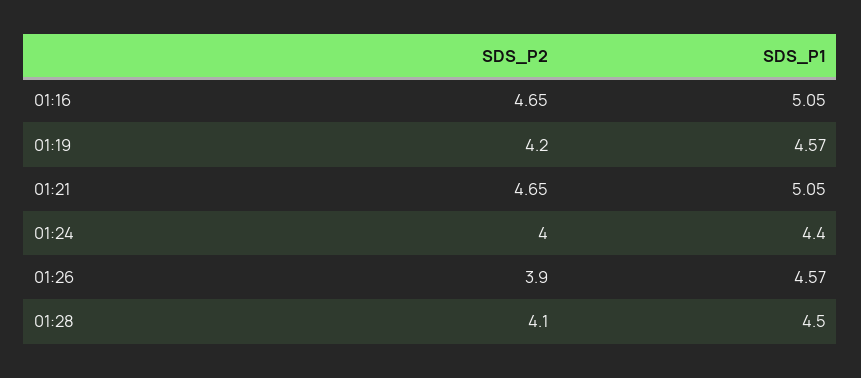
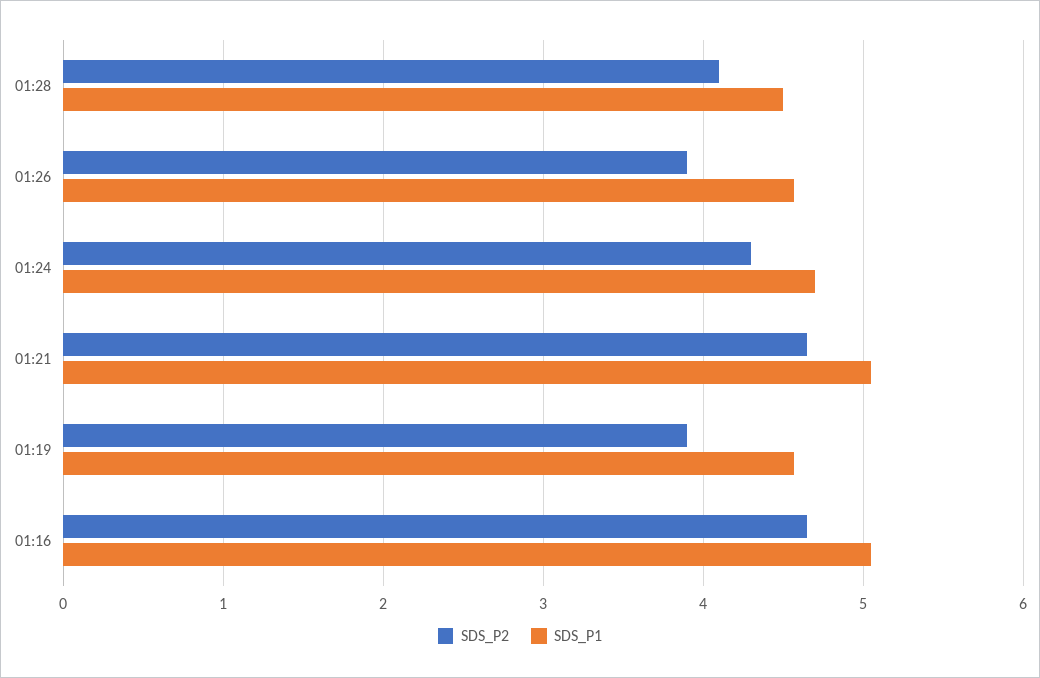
  {
    "SDS_P2": {
      "01:16": 4.65,
-     "01:19": 4.2,
+     "01:19": 3.9,
      "01:21": 4.65,
-     "01:24": 4,
+     "01:24": 4.3,
      "01:26": 3.9,
      "01:28": 4.1
    },
    "SDS_P1": {
      "01:16": 5.05,
      "01:19": 4.57,
      "01:21": 5.05,
-     "01:24": 4.4,
+     "01:24": 4.7,
      "01:26": 4.57,
      "01:28": 4.5
    }
  }

